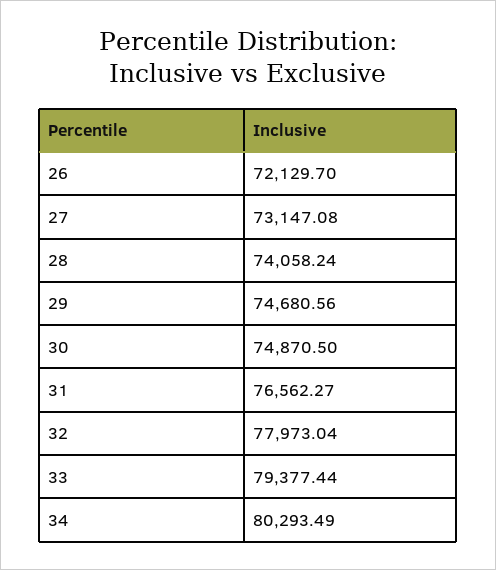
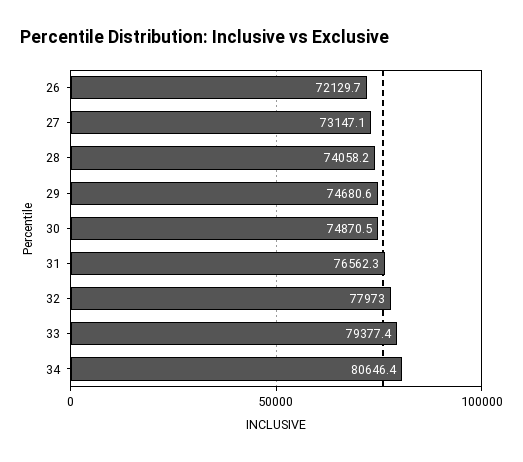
  {
    "26": 72129.7,
    "27": 73147.08,
    "28": 74058.24,
    "29": 74680.56,
    "30": 74870.5,
    "31": 76562.27,
    "32": 77973.04,
    "33": 79377.44,
-   "34": 80293.49
+   "34": 80646.4
  }

